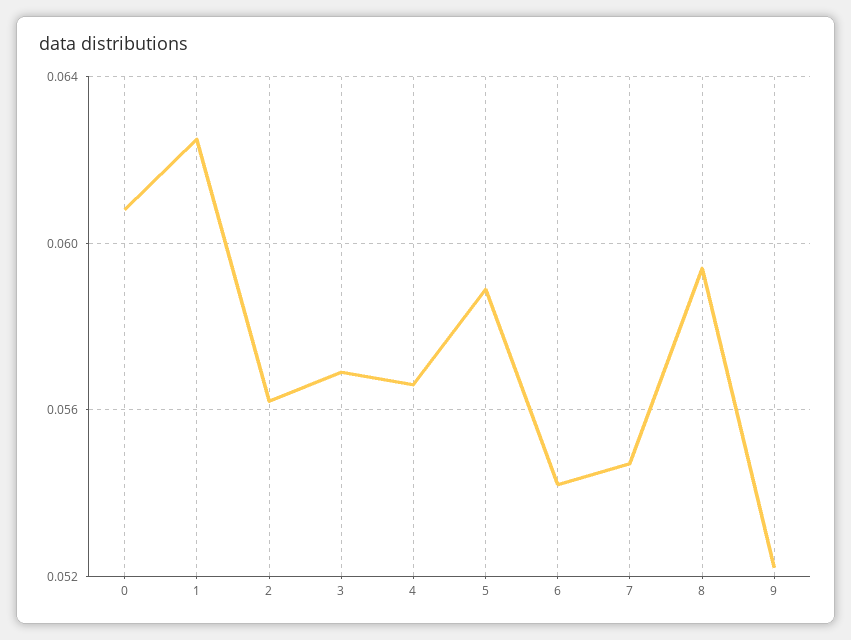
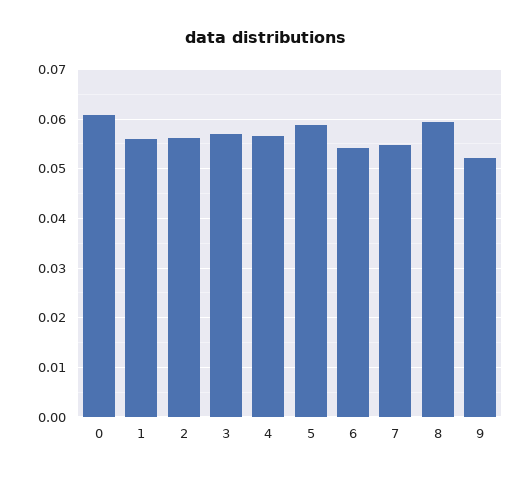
  {
    "0": 0.061,
-   "1": 0.0625,
+   "1": 0.056,
    "2": 0.056,
    "3": 0.057,
    "4": 0.0565,
    "5": 0.059,
    "6": 0.054,
    "7": 0.0545,
    "8": 0.0595,
    "9": 0.052
  }

